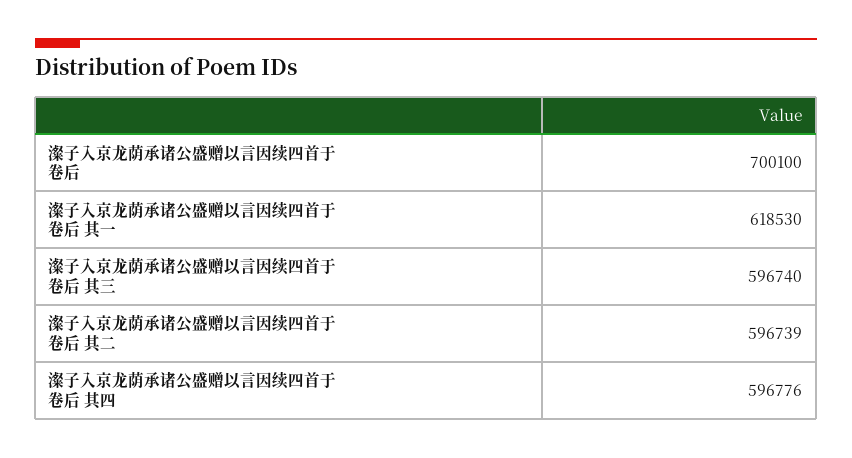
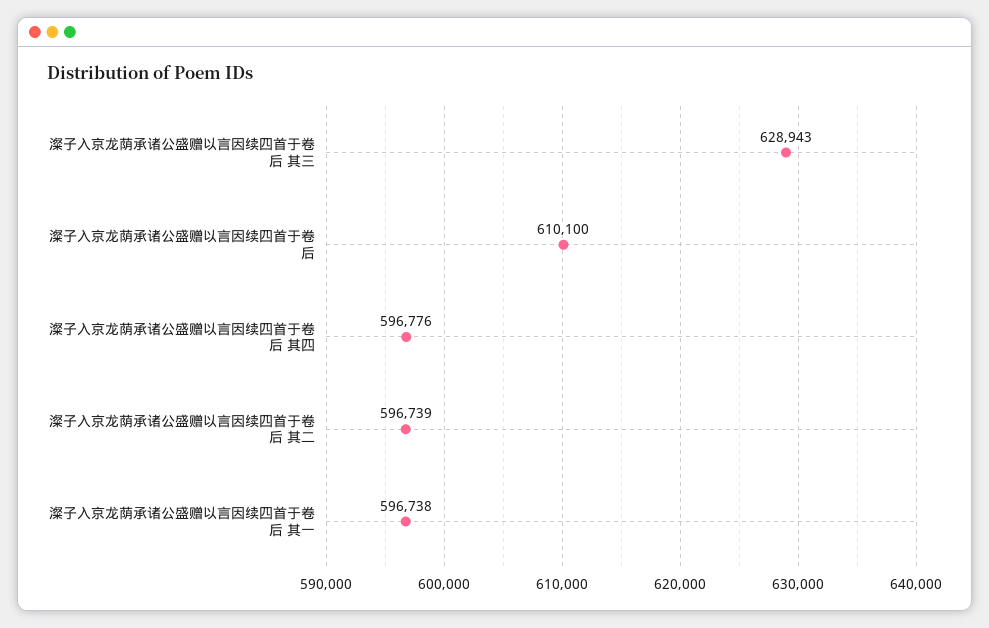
  {
-   "澯子入京龙荫承诸公盛赠以言因续四首于卷后": 700100,
+   "澯子入京龙荫承诸公盛赠以言因续四首于卷后": 610100,
-   "澯子入京龙荫承诸公盛赠以言因续四首于卷后 其一": 618530,
+   "澯子入京龙荫承诸公盛赠以言因续四首于卷后 其一": 596738,
-   "澯子入京龙荫承诸公盛赠以言因续四首于卷后 其三": 596740,
+   "澯子入京龙荫承诸公盛赠以言因续四首于卷后 其三": 628943,
    "澯子入京龙荫承诸公盛赠以言因续四首于卷后 其二": 596739,
    "澯子入京龙荫承诸公盛赠以言因续四首于卷后 其四": 596776
  }

